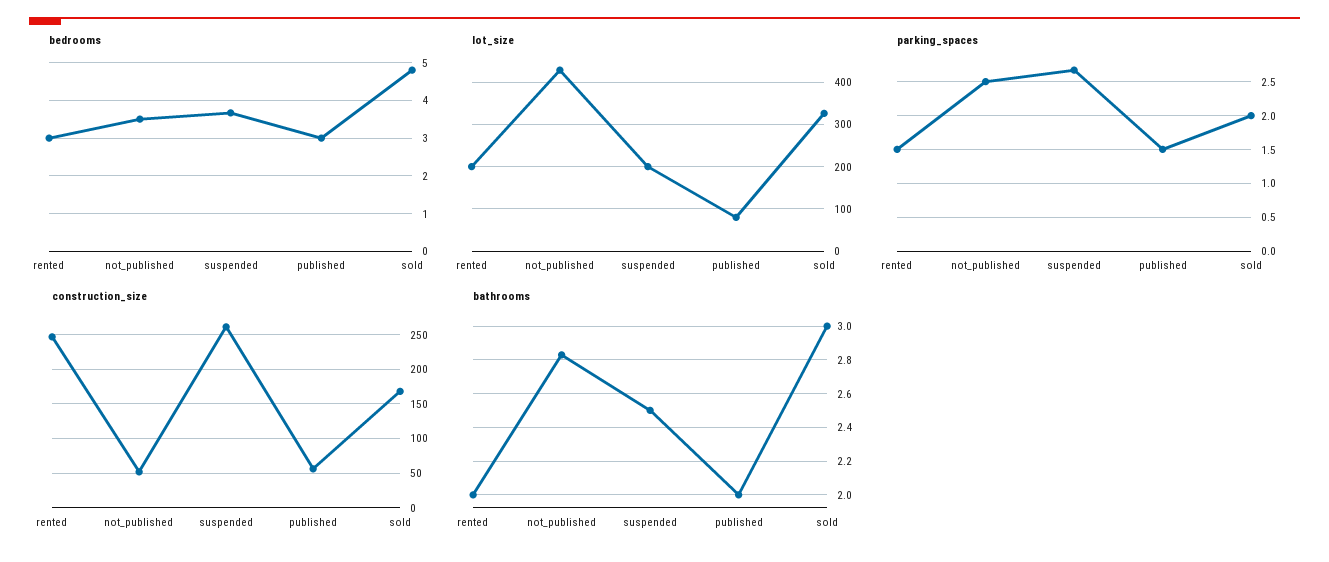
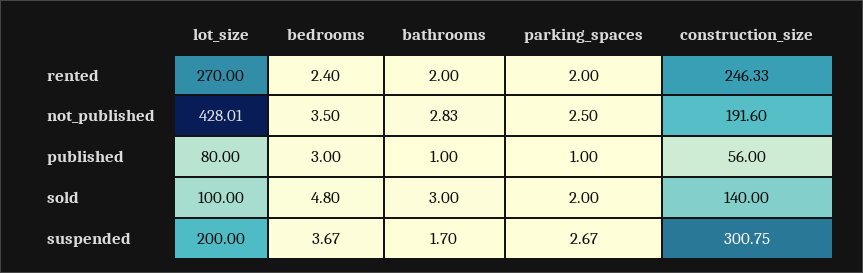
  {
    "bedrooms": {
-     "rented": 3,
+     "rented": 2.4,
      "not_published": 3.5,
      "suspended": 3.67,
      "published": 3,
      "sold": 4.8
    },
    "lot_size": {
-     "rented": 200,
+     "rented": 270,
      "not_published": 428.01,
      "suspended": 200,
      "published": 80,
-     "sold": 320
+     "sold": 100
    },
    "parking_spaces": {
-     "rented": 1.5,
+     "rented": 2,
      "not_published": 2.5,
      "suspended": 2.67,
-     "published": 1.5,
+     "published": 1,
      "sold": 2
    },
    "construction_size": {
      "rented": 246.33,
-     "not_published": 50,
+     "not_published": 191.6,
-     "suspended": 260,
+     "suspended": 300.75,
      "published": 56,
-     "sold": 170
+     "sold": 140
    },
    "bathrooms": {
      "rented": 2,
      "not_published": 2.83,
-     "suspended": 2.5,
+     "suspended": 1.7,
-     "published": 2,
+     "published": 1,
      "sold": 3
    }
  }

